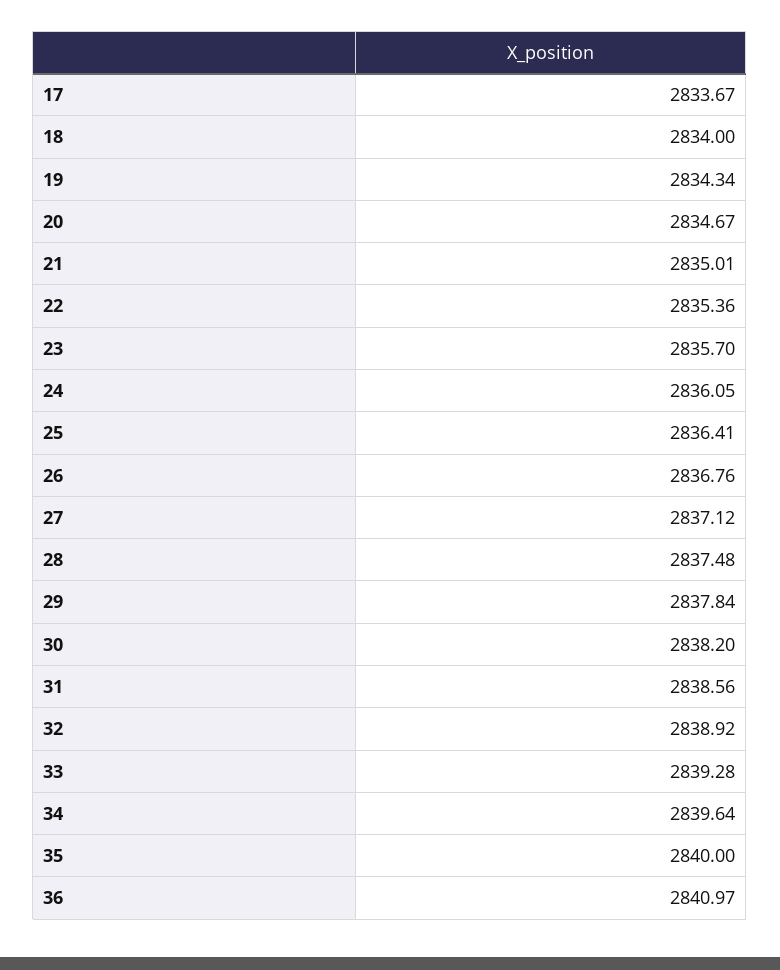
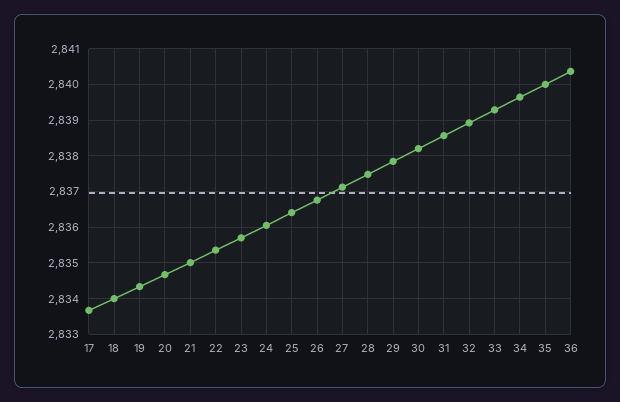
  {
    "17": 2833.67,
    "18": 2834,
    "19": 2834.34,
    "20": 2834.67,
    "21": 2835.01,
    "22": 2835.36,
    "23": 2835.7,
    "24": 2836.05,
    "25": 2836.41,
    "26": 2836.76,
    "27": 2837.12,
    "28": 2837.48,
    "29": 2837.84,
    "30": 2838.2,
    "31": 2838.56,
    "32": 2838.92,
    "33": 2839.28,
    "34": 2839.64,
    "35": 2840,
-   "36": 2840.97
+   "36": 2840.4
  }

